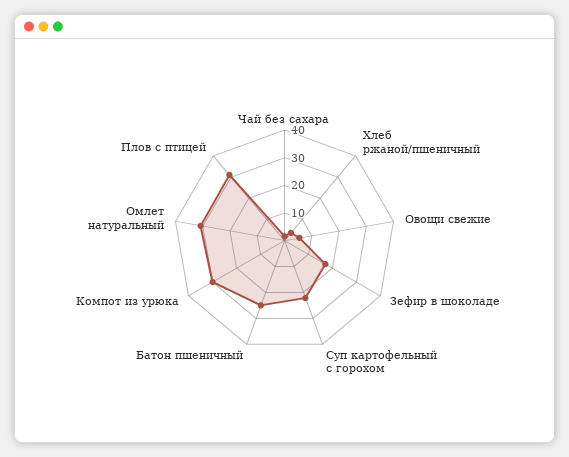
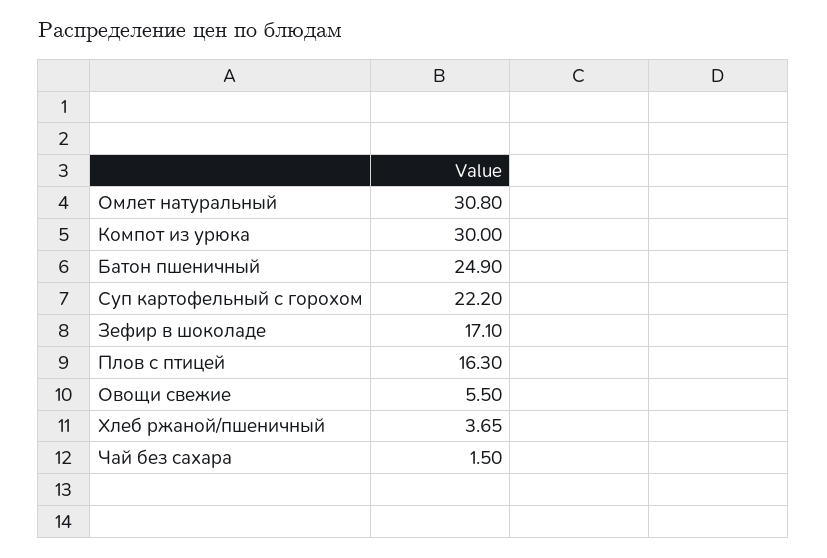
  {
    "Чай без сахара": 1.5,
    "Хлеб ржаной/пшеничный": 3.65,
    "Овощи свежие": 5.5,
    "Зефир в шоколаде": 17.1,
    "Суп картофельный с горохом": 22.2,
    "Батон пшеничный": 24.9,
    "Компот из урюка": 30,
    "Омлет натуральный": 30.8,
-   "Плов с птицей": 30
+   "Плов с птицей": 16.3
  }

